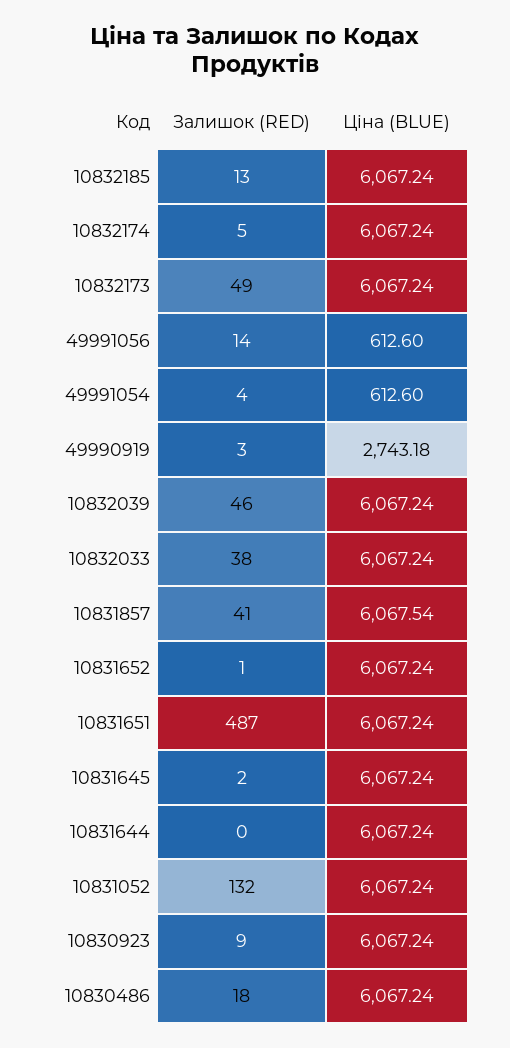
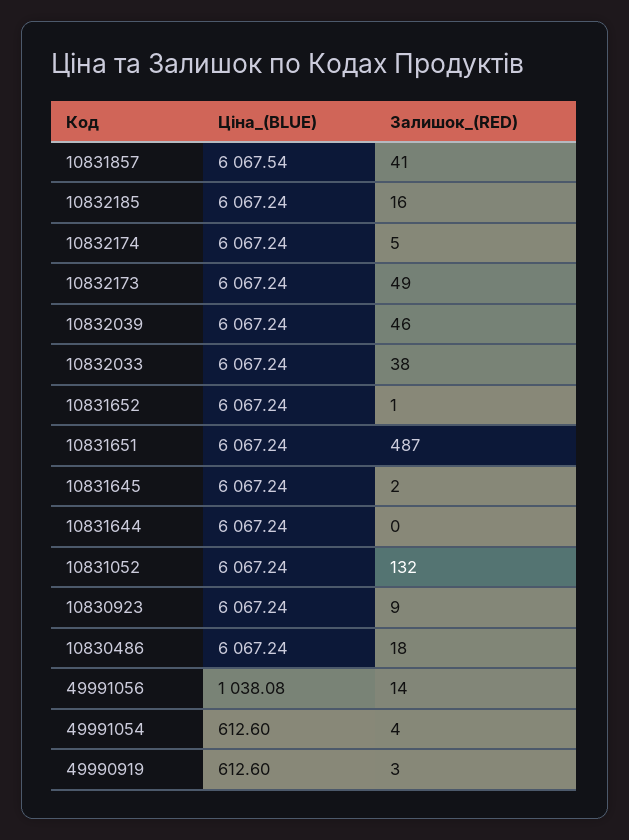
  {
    "Залишок (RED)": {
-     "10832185": 13,
+     "10832185": 16,
      "10832174": 5,
      "10832173": 49,
      "49991056": 14,
      "49991054": 4,
      "49990919": 3,
      "10832039": 46,
      "10832033": 38,
      "10831857": 41,
      "10831652": 1,
      "10831651": 487,
      "10831645": 2,
      "10831644": 0,
      "10831052": 132,
      "10830923": 9,
      "10830486": 18
    },
    "Ціна (BLUE)": {
      "10832185": 6067.24,
      "10832174": 6067.24,
      "10832173": 6067.24,
-     "49991056": 612.6,
+     "49991056": 1038.08,
      "49991054": 612.6,
-     "49990919": 2743.18,
+     "49990919": 612.6,
      "10832039": 6067.24,
      "10832033": 6067.24,
      "10831857": 6067.54,
      "10831652": 6067.24,
      "10831651": 6067.24,
      "10831645": 6067.24,
      "10831644": 6067.24,
      "10831052": 6067.24,
      "10830923": 6067.24,
      "10830486": 6067.24
    }
  }

